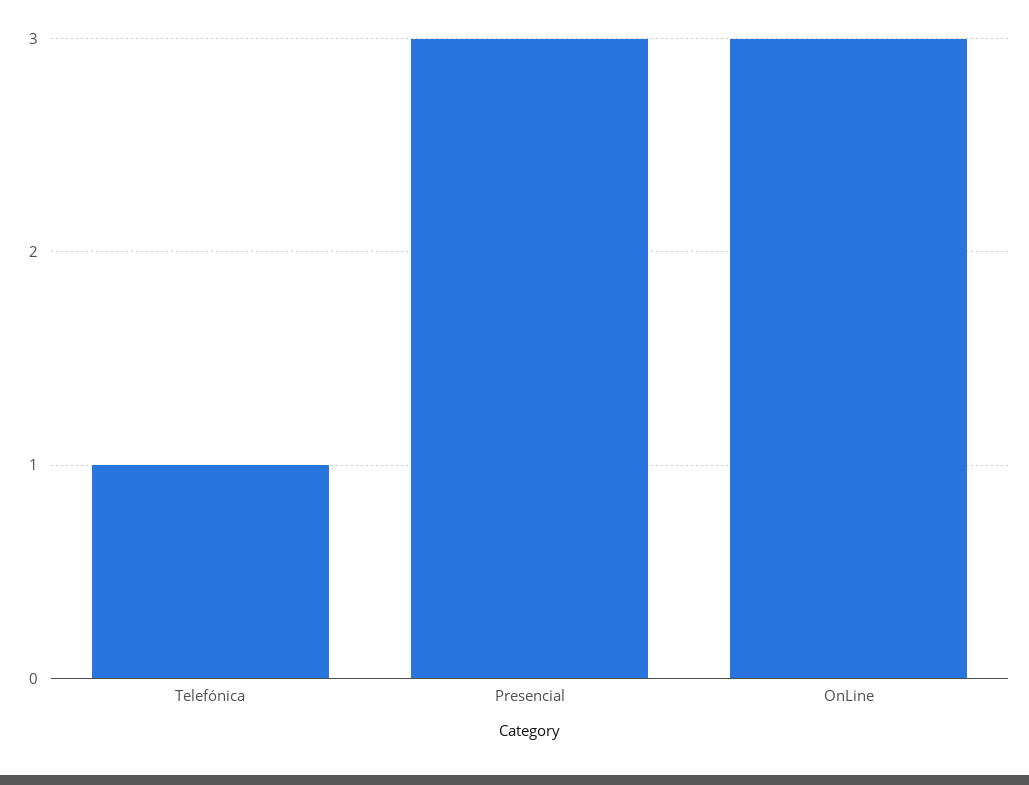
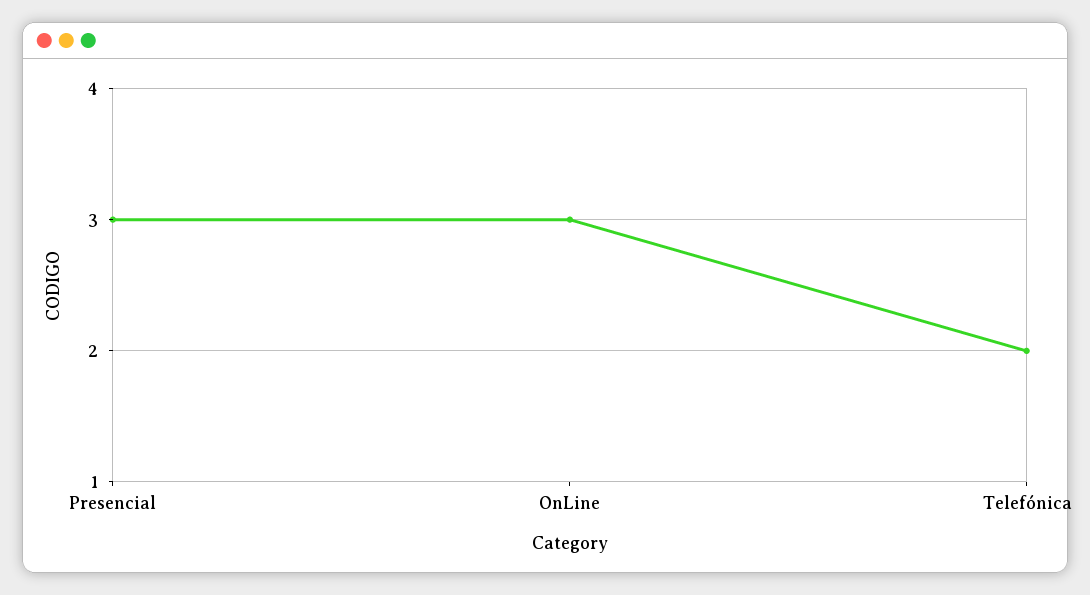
  {
-   "Telefónica": 1,
+   "Telefónica": 2,
    "Presencial": 3,
    "OnLine": 3
  }

